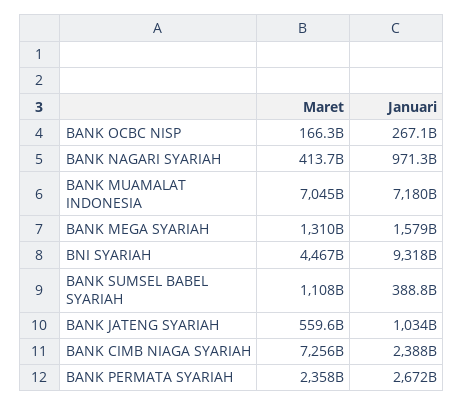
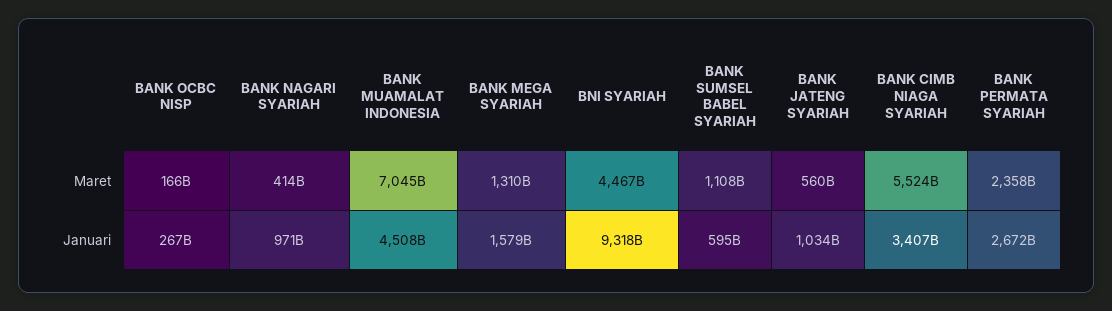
  {
    "Maret": {
      "BANK OCBC NISP": 166300000000,
      "BANK NAGARI SYARIAH": 413700000000,
      "BANK MUAMALAT INDONESIA": 7045000000000,
      "BANK MEGA SYARIAH": 1310000000000,
      "BNI SYARIAH": 4467000000000,
      "BANK SUMSEL BABEL SYARIAH": 1108000000000,
      "BANK JATENG SYARIAH": 559600000000,
-     "BANK CIMB NIAGA SYARIAH": 7256000000000,
+     "BANK CIMB NIAGA SYARIAH": 5524000000000,
      "BANK PERMATA SYARIAH": 2358000000000
    },
    "Januari": {
      "BANK OCBC NISP": 267100000000,
      "BANK NAGARI SYARIAH": 971300000000,
-     "BANK MUAMALAT INDONESIA": 7180000000000,
+     "BANK MUAMALAT INDONESIA": 4508000000000,
      "BANK MEGA SYARIAH": 1579000000000,
      "BNI SYARIAH": 9318000000000,
-     "BANK SUMSEL BABEL SYARIAH": 388800000000,
+     "BANK SUMSEL BABEL SYARIAH": 595000000000,
      "BANK JATENG SYARIAH": 1034000000000,
-     "BANK CIMB NIAGA SYARIAH": 2388000000000,
+     "BANK CIMB NIAGA SYARIAH": 3407000000000,
      "BANK PERMATA SYARIAH": 2672000000000
    }
  }

